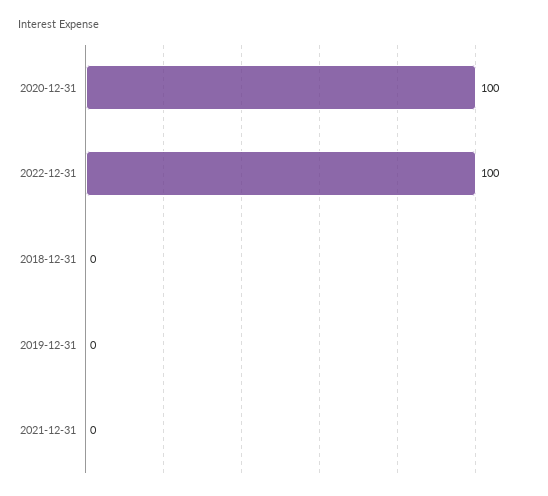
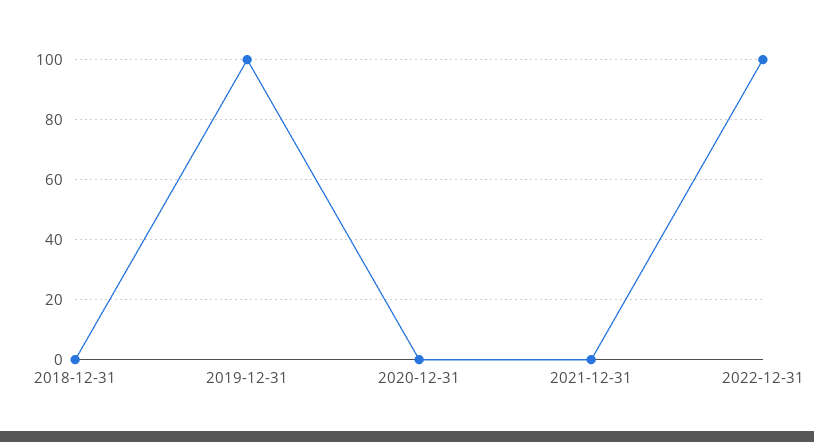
  {
-   "2020-12-31": 100,
+   "2020-12-31": 0,
    "2022-12-31": 100,
    "2018-12-31": 0,
-   "2019-12-31": 0,
+   "2019-12-31": 100,
    "2021-12-31": 0
  }

